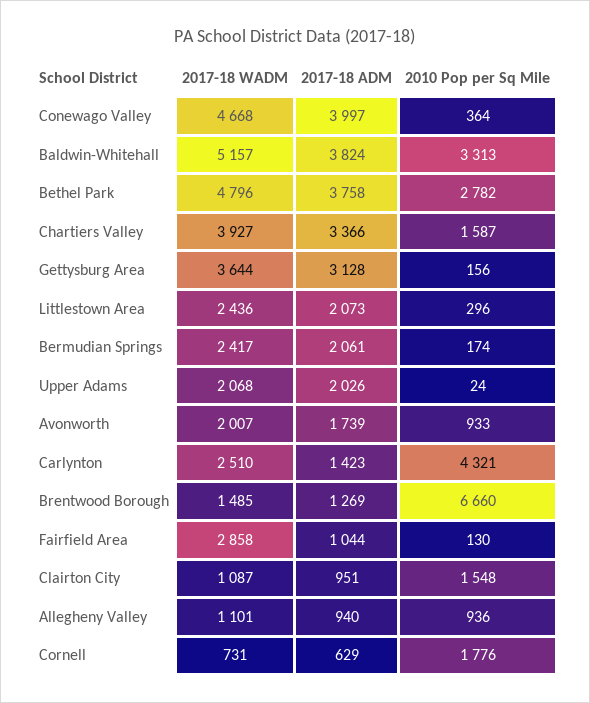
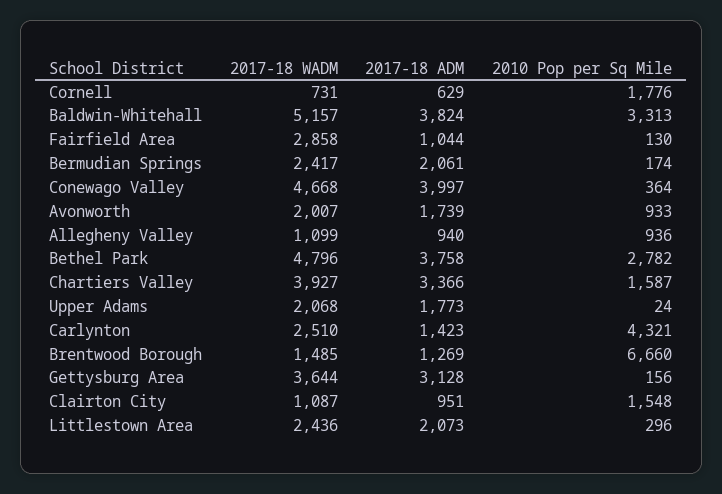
  {
    "2017-18 WADM": {
      "Conewago Valley": 4668,
      "Baldwin-Whitehall": 5157,
      "Bethel Park": 4796,
      "Chartiers Valley": 3927,
      "Gettysburg Area": 3644,
      "Littlestown Area": 2436,
      "Bermudian Springs": 2417,
      "Upper Adams": 2068,
      "Avonworth": 2007,
      "Carlynton": 2510,
      "Brentwood Borough": 1485,
      "Fairfield Area": 2858,
      "Clairton City": 1087,
-     "Allegheny Valley": 1101,
+     "Allegheny Valley": 1099,
      "Cornell": 731
    },
    "2017-18 ADM": {
      "Conewago Valley": 3997,
      "Baldwin-Whitehall": 3824,
      "Bethel Park": 3758,
      "Chartiers Valley": 3366,
      "Gettysburg Area": 3128,
      "Littlestown Area": 2073,
      "Bermudian Springs": 2061,
-     "Upper Adams": 2026,
+     "Upper Adams": 1773,
      "Avonworth": 1739,
      "Carlynton": 1423,
      "Brentwood Borough": 1269,
      "Fairfield Area": 1044,
      "Clairton City": 951,
      "Allegheny Valley": 940,
      "Cornell": 629
    },
    "2010 Pop per Sq Mile": {
      "Conewago Valley": 364,
      "Baldwin-Whitehall": 3313,
      "Bethel Park": 2782,
      "Chartiers Valley": 1587,
      "Gettysburg Area": 156,
      "Littlestown Area": 296,
      "Bermudian Springs": 174,
      "Upper Adams": 24,
      "Avonworth": 933,
      "Carlynton": 4321,
      "Brentwood Borough": 6660,
      "Fairfield Area": 130,
      "Clairton City": 1548,
      "Allegheny Valley": 936,
      "Cornell": 1776
    }
  }

